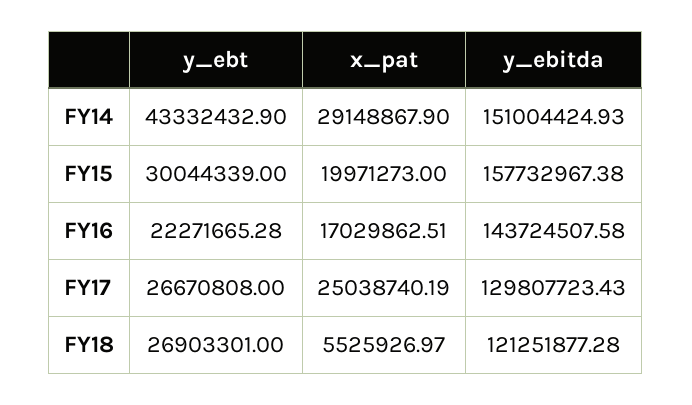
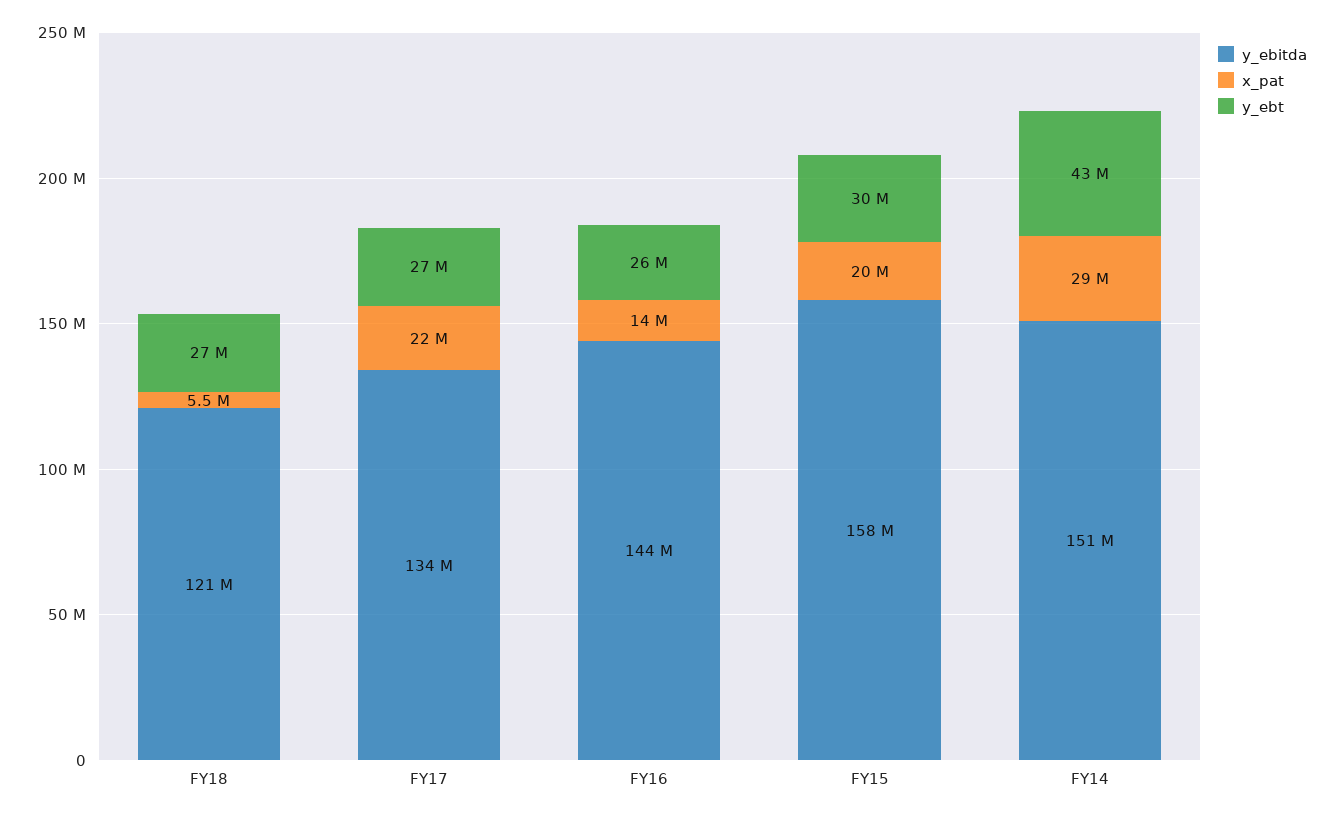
  {
    "y_ebt": {
      "FY14": 43332432.9,
      "FY15": 30044339,
-     "FY16": 22271665.28,
+     "FY16": 26000000,
      "FY17": 26670808,
      "FY18": 26903301
    },
    "x_pat": {
      "FY14": 29148867.9,
      "FY15": 19971273,
-     "FY16": 17029862.51,
+     "FY16": 14000000,
-     "FY17": 25038740.19,
+     "FY17": 22000000,
      "FY18": 5525926.97
    },
    "y_ebitda": {
      "FY14": 151004424.93,
      "FY15": 157732967.38,
      "FY16": 143724507.58,
-     "FY17": 129807723.43,
+     "FY17": 134000000,
      "FY18": 121251877.28
    }
  }

